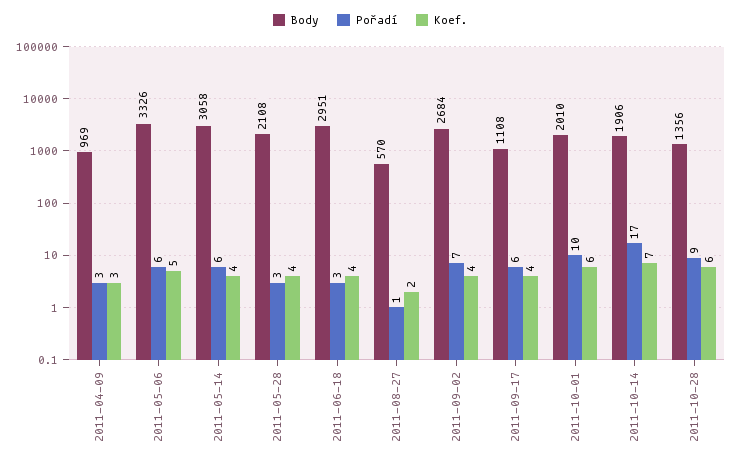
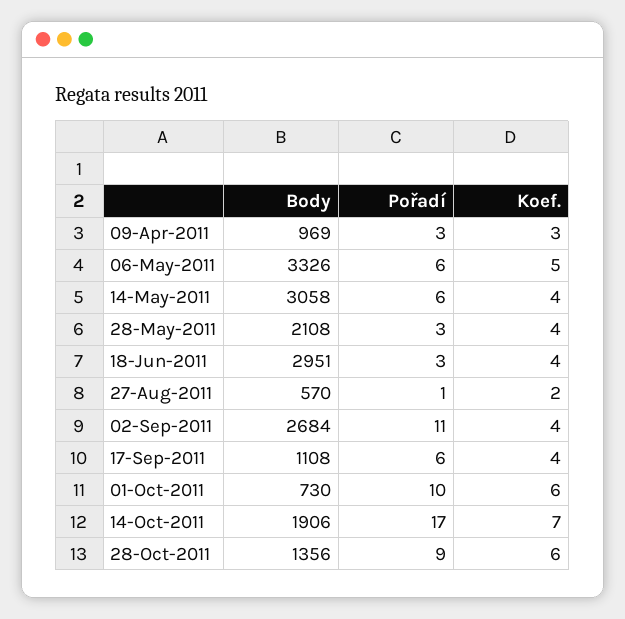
  {
    "Body": {
      "2011-04-09": 969,
      "2011-05-06": 3326,
      "2011-05-14": 3058,
      "2011-05-28": 2108,
      "2011-06-18": 2951,
      "2011-08-27": 570,
      "2011-09-02": 2684,
      "2011-09-17": 1108,
-     "2011-10-01": 2010,
+     "2011-10-01": 730,
      "2011-10-14": 1906,
      "2011-10-28": 1356
    },
    "Pořadí": {
      "2011-04-09": 3,
      "2011-05-06": 6,
      "2011-05-14": 6,
      "2011-05-28": 3,
      "2011-06-18": 3,
      "2011-08-27": 1,
-     "2011-09-02": 7,
+     "2011-09-02": 11,
      "2011-09-17": 6,
      "2011-10-01": 10,
      "2011-10-14": 17,
      "2011-10-28": 9
    },
    "Koef.": {
      "2011-04-09": 3,
      "2011-05-06": 5,
      "2011-05-14": 4,
      "2011-05-28": 4,
      "2011-06-18": 4,
      "2011-08-27": 2,
      "2011-09-02": 4,
      "2011-09-17": 4,
      "2011-10-01": 6,
      "2011-10-14": 7,
      "2011-10-28": 6
    }
  }

